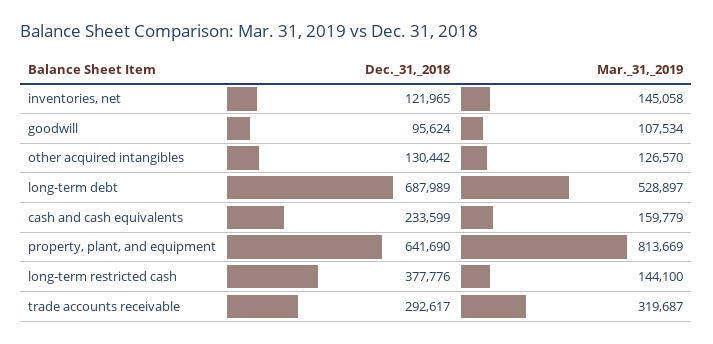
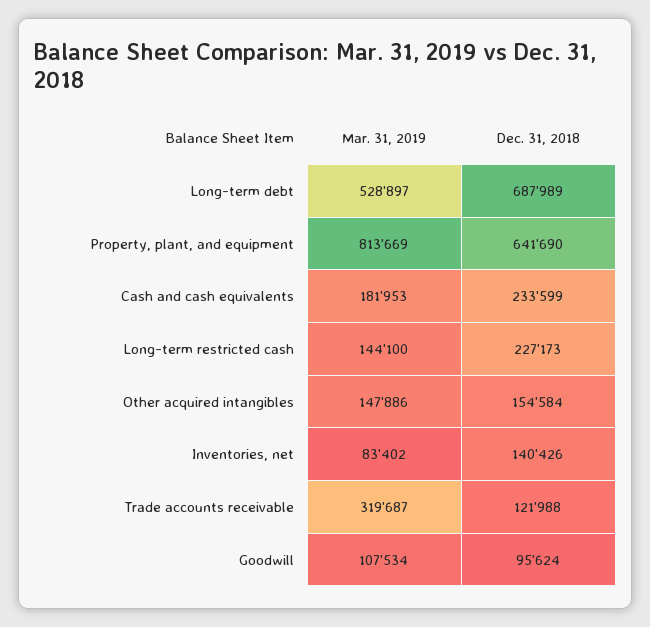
  {
    "Dec._31,_2018": {
-     "inventories, net": 121965,
+     "inventories, net": 140426,
      "goodwill": 95624,
-     "other acquired intangibles": 130442,
+     "other acquired intangibles": 154584,
      "long-term debt": 687989,
      "cash and cash equivalents": 233599,
      "property, plant, and equipment": 641690,
-     "long-term restricted cash": 377776,
+     "long-term restricted cash": 227173,
-     "trade accounts receivable": 292617
+     "trade accounts receivable": 121988
    },
    "Mar._31,_2019": {
-     "inventories, net": 145058,
+     "inventories, net": 83402,
      "goodwill": 107534,
-     "other acquired intangibles": 126570,
+     "other acquired intangibles": 147886,
      "long-term debt": 528897,
-     "cash and cash equivalents": 159779,
+     "cash and cash equivalents": 181953,
      "property, plant, and equipment": 813669,
      "long-term restricted cash": 144100,
      "trade accounts receivable": 319687
    }
  }

